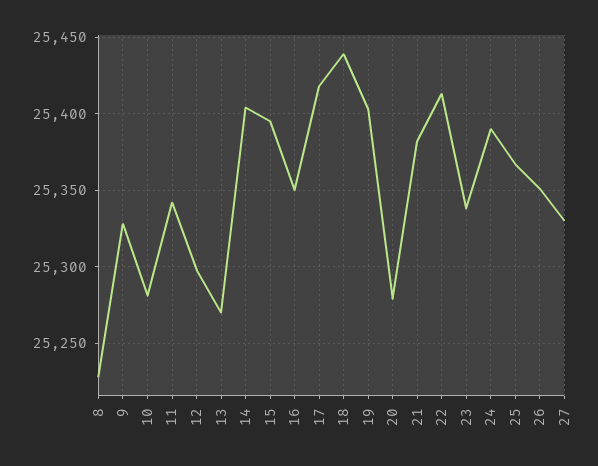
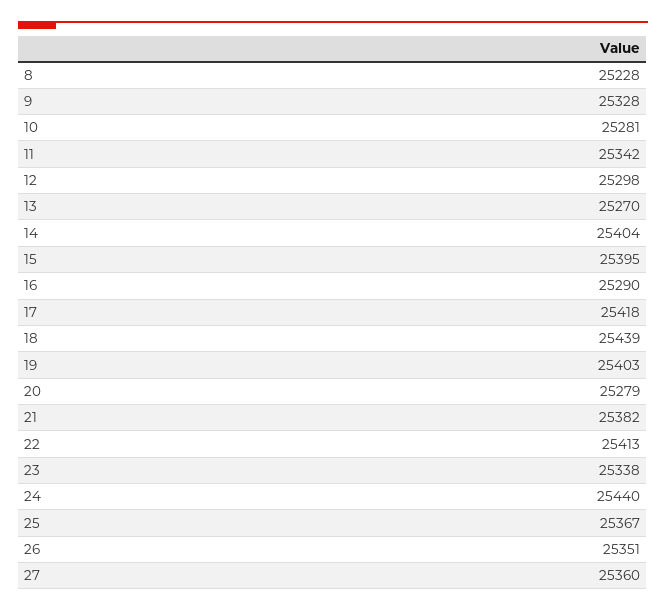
  {
    "8": 25228,
    "9": 25328,
    "10": 25281,
    "11": 25342,
    "12": 25298,
    "13": 25270,
    "14": 25404,
    "15": 25395,
-   "16": 25350,
+   "16": 25290,
    "17": 25418,
    "18": 25439,
    "19": 25403,
    "20": 25279,
    "21": 25382,
    "22": 25413,
    "23": 25338,
-   "24": 25390,
+   "24": 25440,
    "25": 25367,
    "26": 25351,
-   "27": 25330
+   "27": 25360
  }

